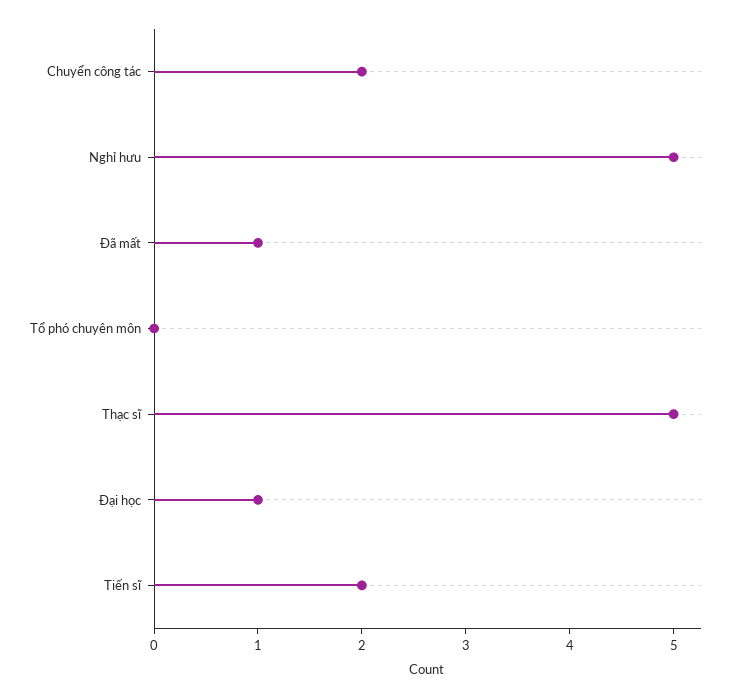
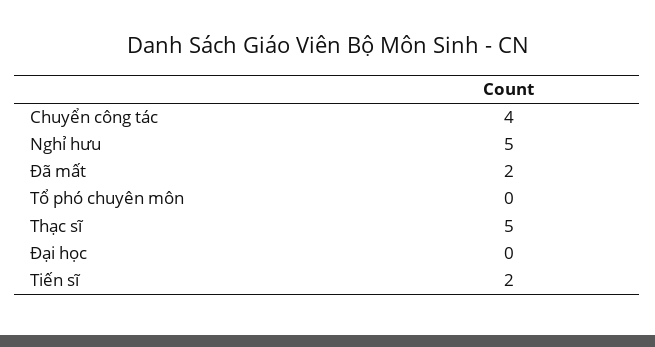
  {
-   "Chuyển công tác": 2,
+   "Chuyển công tác": 4,
    "Nghỉ hưu": 5,
-   "Đã mất": 1,
+   "Đã mất": 2,
    "Tổ phó chuyên môn": 0,
    "Thạc sĩ": 5,
-   "Đại học": 1,
+   "Đại học": 0,
    "Tiến sĩ": 2
  }

